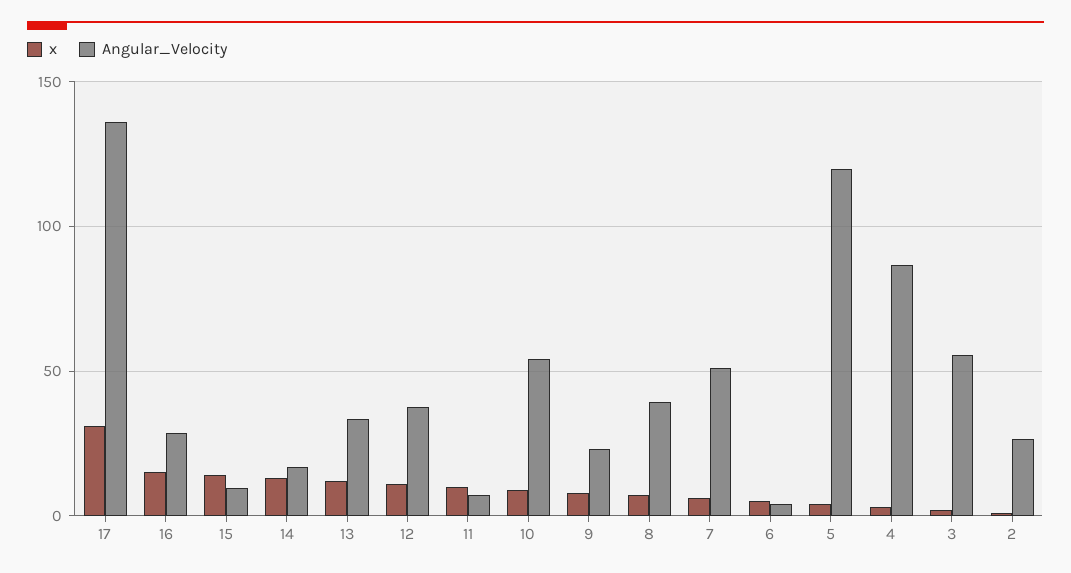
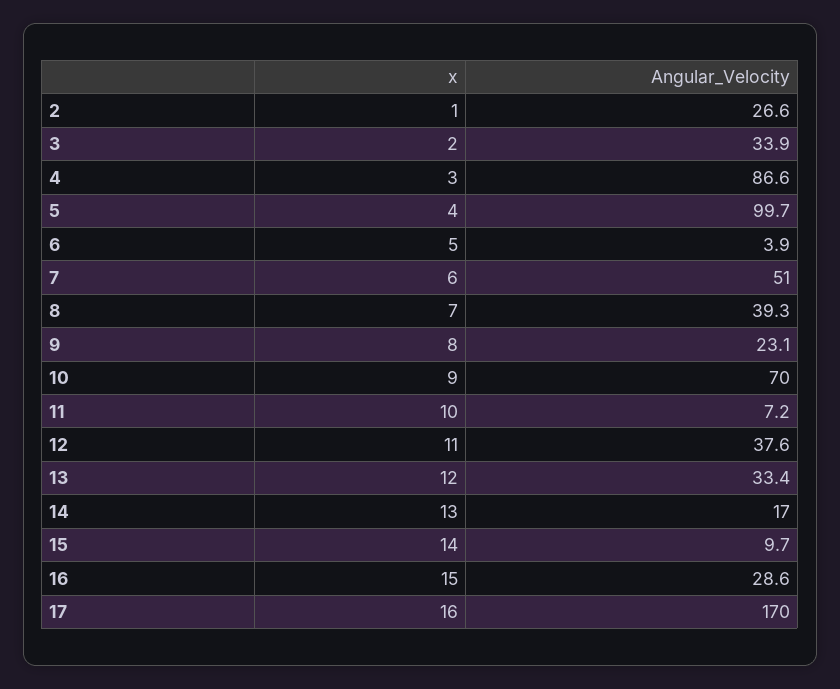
  {
    "x": {
-     "17": 30,
+     "17": 16,
      "16": 15,
      "15": 14,
      "14": 13,
      "13": 12,
      "12": 11,
      "11": 10,
      "10": 9,
      "9": 8,
      "8": 7,
      "7": 6,
      "6": 5,
      "5": 4,
      "4": 3,
      "3": 2,
      "2": 1
    },
    "Angular_Velocity": {
-     "17": 135,
+     "17": 170,
      "16": 28.6,
      "15": 9.7,
      "14": 17,
      "13": 33.4,
      "12": 37.6,
      "11": 7.2,
-     "10": 55,
+     "10": 70,
      "9": 23.1,
      "8": 39.3,
      "7": 51,
      "6": 3.9,
-     "5": 120,
+     "5": 99.7,
      "4": 86.6,
-     "3": 55,
+     "3": 33.9,
      "2": 26.6
    }
  }

